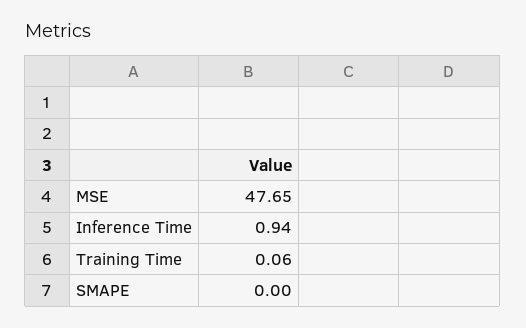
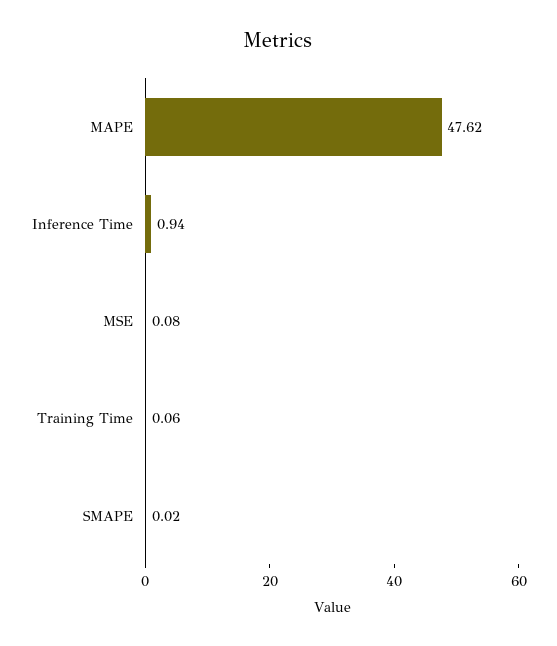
  {
-   "MSE": 47.65,
+   "MSE": 0.08,
    "Inference Time": 0.94,
    "Training Time": 0.06,
-   "SMAPE": 0
+   "SMAPE": 0.02,
+   "MAPE": 47.62
  }

